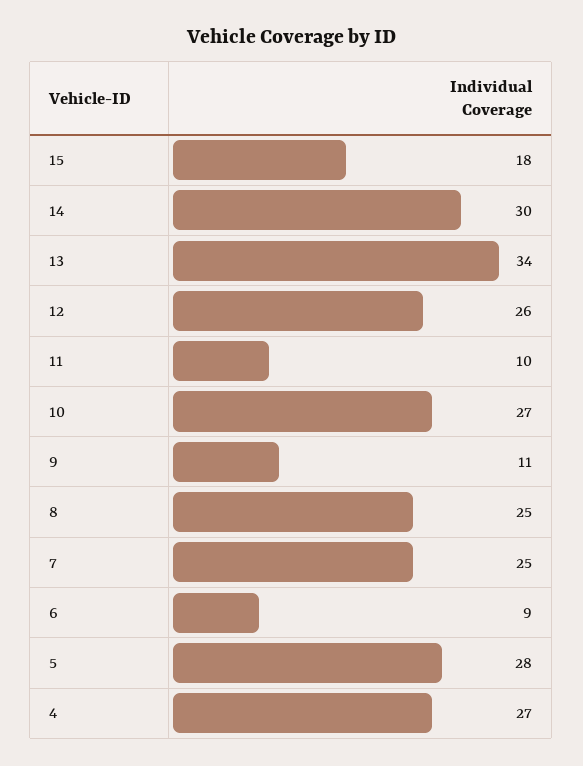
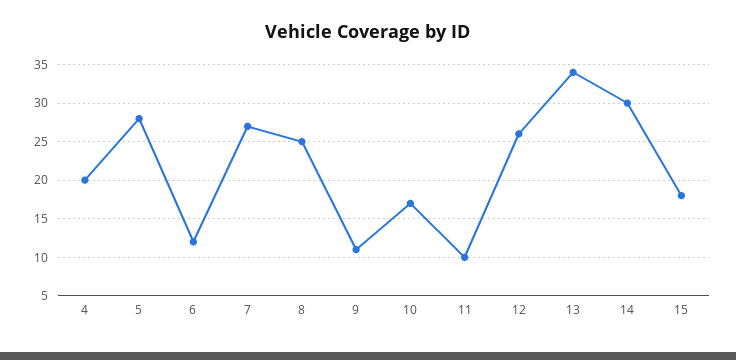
  {
    "15": 18,
    "14": 30,
    "13": 34,
    "12": 26,
    "11": 10,
-   "10": 27,
+   "10": 17,
    "9": 11,
    "8": 25,
-   "7": 25,
+   "7": 27,
-   "6": 9,
+   "6": 12,
    "5": 28,
-   "4": 27
+   "4": 20
  }

